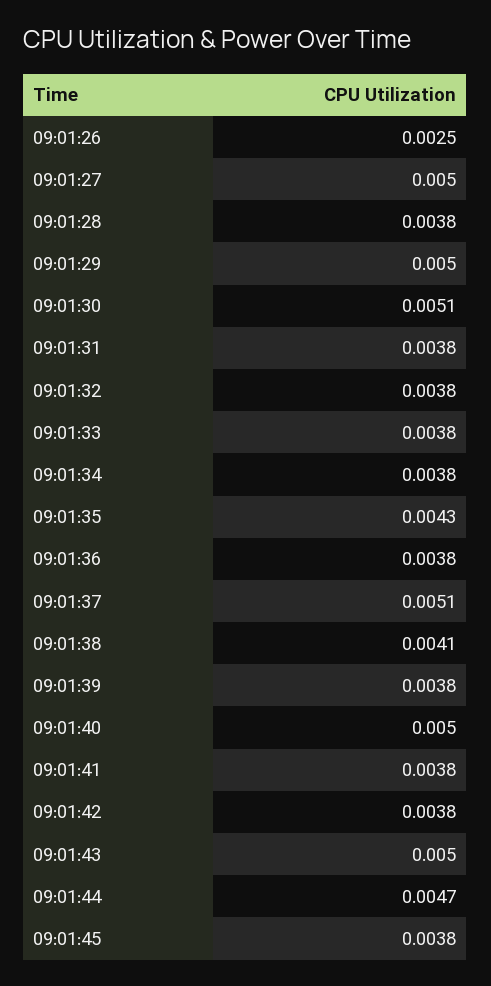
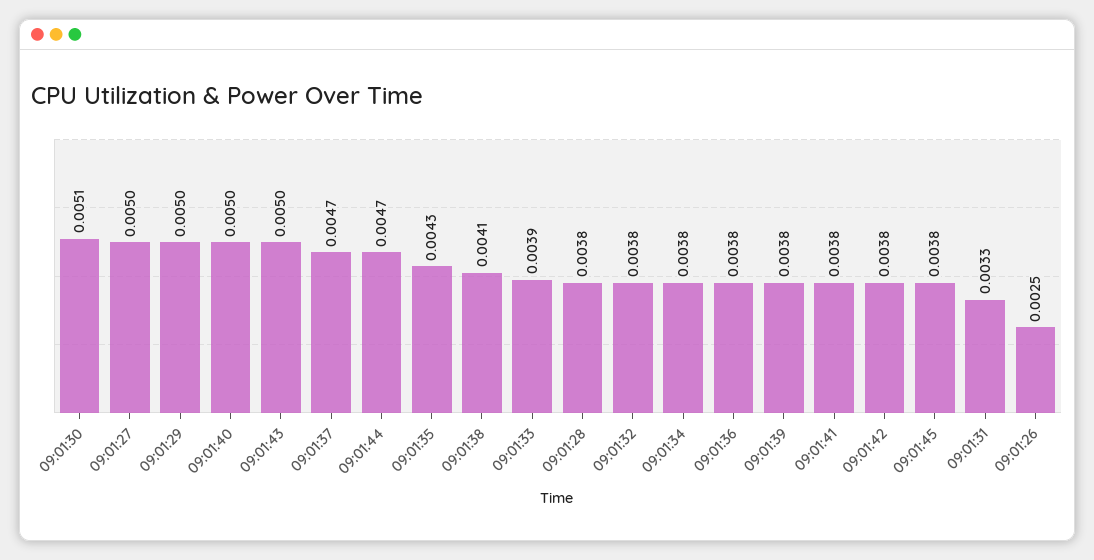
  {
    "09:01:26": 0.0025,
    "09:01:27": 0.005,
    "09:01:28": 0.0038,
    "09:01:29": 0.005,
    "09:01:30": 0.0051,
-   "09:01:31": 0.0038,
+   "09:01:31": 0.0033,
    "09:01:32": 0.0038,
-   "09:01:33": 0.0038,
+   "09:01:33": 0.0039,
    "09:01:34": 0.0038,
    "09:01:35": 0.0043,
    "09:01:36": 0.0038,
-   "09:01:37": 0.0051,
+   "09:01:37": 0.0047,
    "09:01:38": 0.0041,
    "09:01:39": 0.0038,
    "09:01:40": 0.005,
    "09:01:41": 0.0038,
    "09:01:42": 0.0038,
    "09:01:43": 0.005,
    "09:01:44": 0.0047,
    "09:01:45": 0.0038
  }

